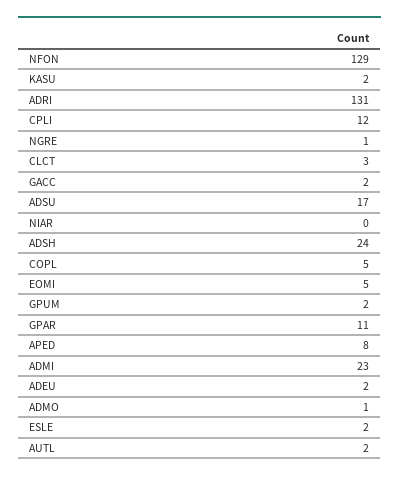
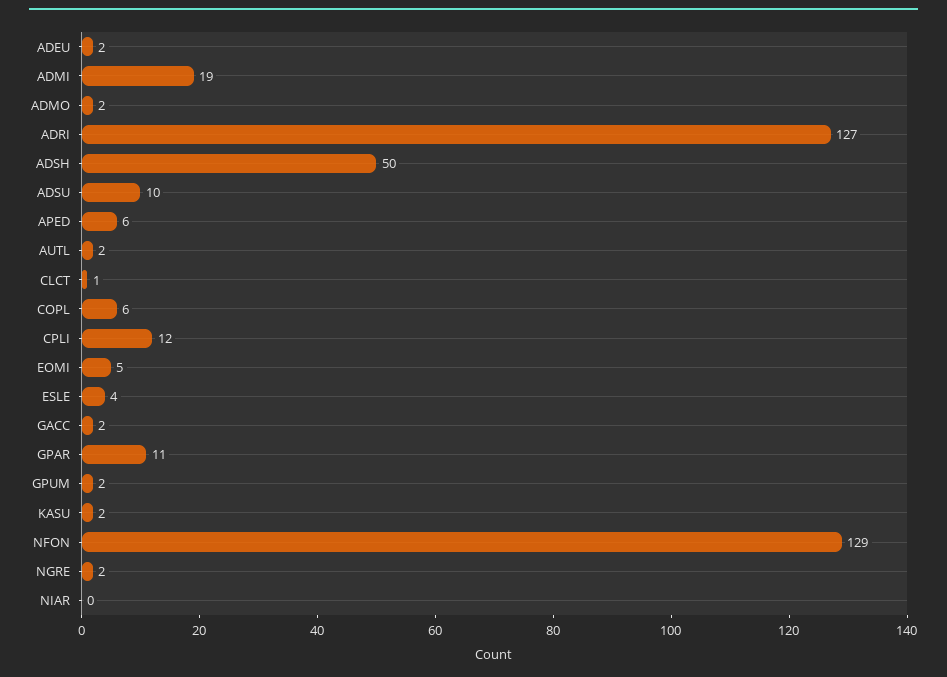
  {
    "NFON": 129,
    "KASU": 2,
-   "ADRI": 131,
+   "ADRI": 127,
    "CPLI": 12,
-   "NGRE": 1,
+   "NGRE": 2,
-   "CLCT": 3,
+   "CLCT": 1,
    "GACC": 2,
-   "ADSU": 17,
+   "ADSU": 10,
    "NIAR": 0,
-   "ADSH": 24,
+   "ADSH": 50,
-   "COPL": 5,
+   "COPL": 6,
    "EOMI": 5,
    "GPUM": 2,
    "GPAR": 11,
-   "APED": 8,
+   "APED": 6,
-   "ADMI": 23,
+   "ADMI": 19,
    "ADEU": 2,
-   "ADMO": 1,
+   "ADMO": 2,
-   "ESLE": 2,
+   "ESLE": 4,
    "AUTL": 2
  }

